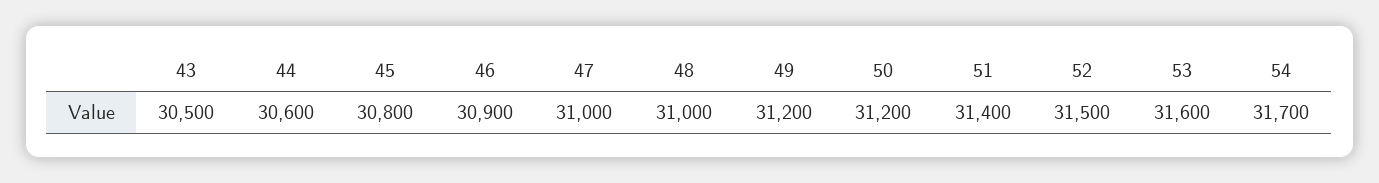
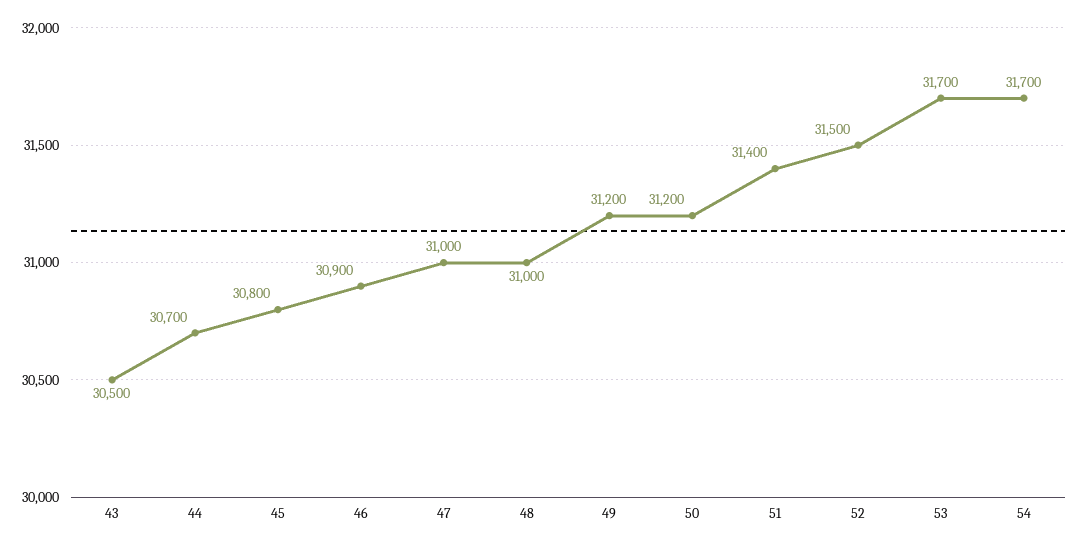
  {
    "43": 30500,
-   "44": 30600,
+   "44": 30700,
    "45": 30800,
    "46": 30900,
    "47": 31000,
    "48": 31000,
    "49": 31200,
    "50": 31200,
    "51": 31400,
    "52": 31500,
-   "53": 31600,
+   "53": 31700,
    "54": 31700
  }

